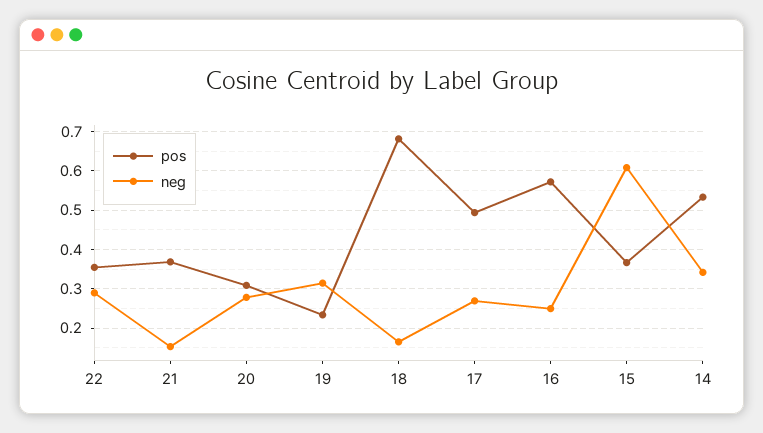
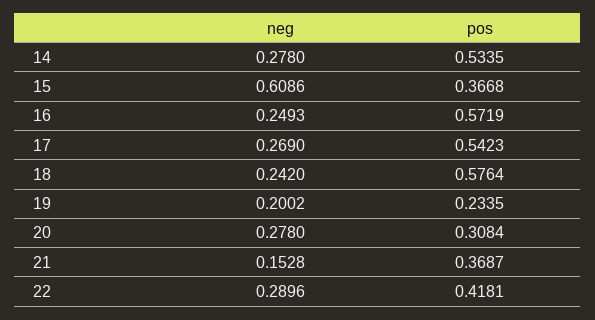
  {
    "pos": {
-     "22": 0.36,
+     "22": 0.4181,
      "21": 0.3687,
      "20": 0.3084,
      "19": 0.2335,
-     "18": 0.68,
+     "18": 0.5764,
-     "17": 0.5,
+     "17": 0.5423,
      "16": 0.5719,
      "15": 0.3668,
      "14": 0.5335
    },
    "neg": {
      "22": 0.2896,
      "21": 0.1528,
      "20": 0.278,
-     "19": 0.32,
+     "19": 0.2002,
-     "18": 0.16,
+     "18": 0.242,
      "17": 0.269,
      "16": 0.2493,
      "15": 0.6086,
-     "14": 0.34
+     "14": 0.278
    }
  }

